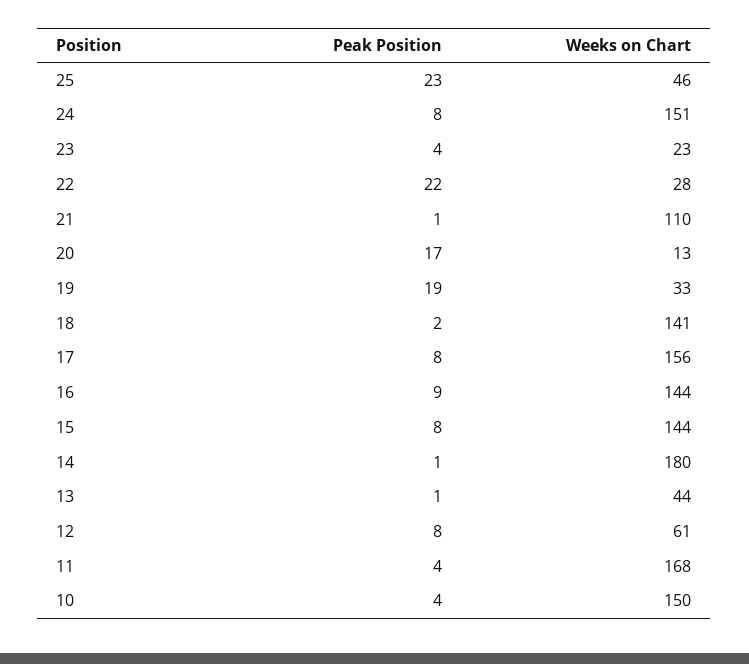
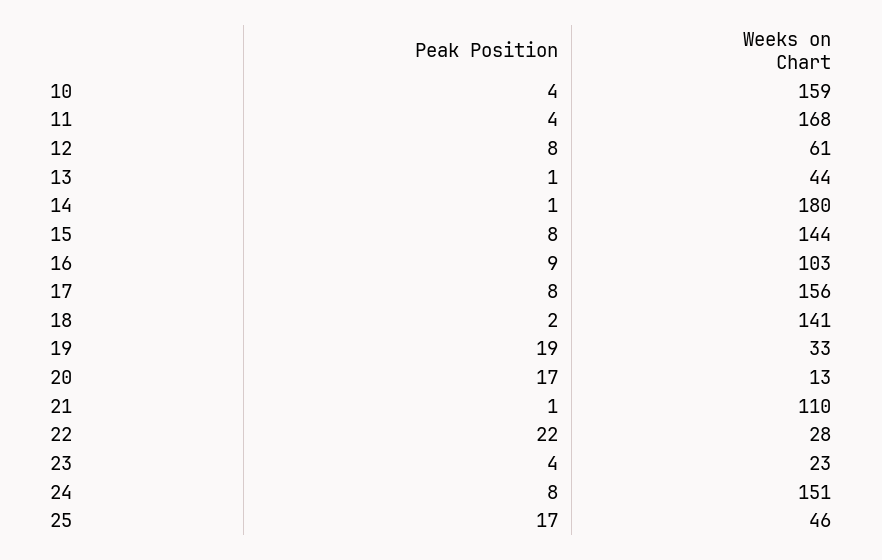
  {
    "Peak Position": {
-     "25": 23,
+     "25": 17,
      "24": 8,
      "23": 4,
      "22": 22,
      "21": 1,
      "20": 17,
      "19": 19,
      "18": 2,
      "17": 8,
      "16": 9,
      "15": 8,
      "14": 1,
      "13": 1,
      "12": 8,
      "11": 4,
      "10": 4
    },
    "Weeks on Chart": {
      "25": 46,
      "24": 151,
      "23": 23,
      "22": 28,
      "21": 110,
      "20": 13,
      "19": 33,
      "18": 141,
      "17": 156,
-     "16": 144,
+     "16": 103,
      "15": 144,
      "14": 180,
      "13": 44,
      "12": 61,
      "11": 168,
-     "10": 150
+     "10": 159
    }
  }

